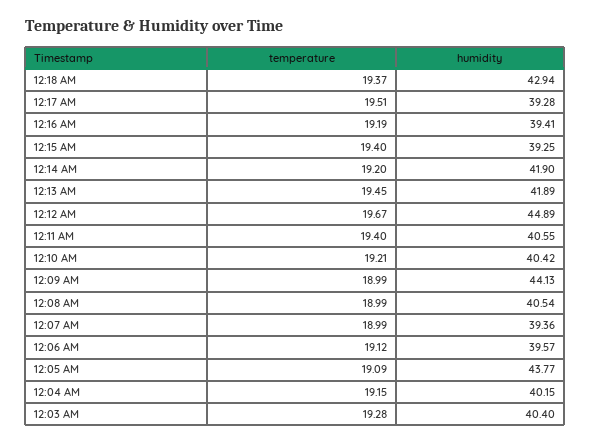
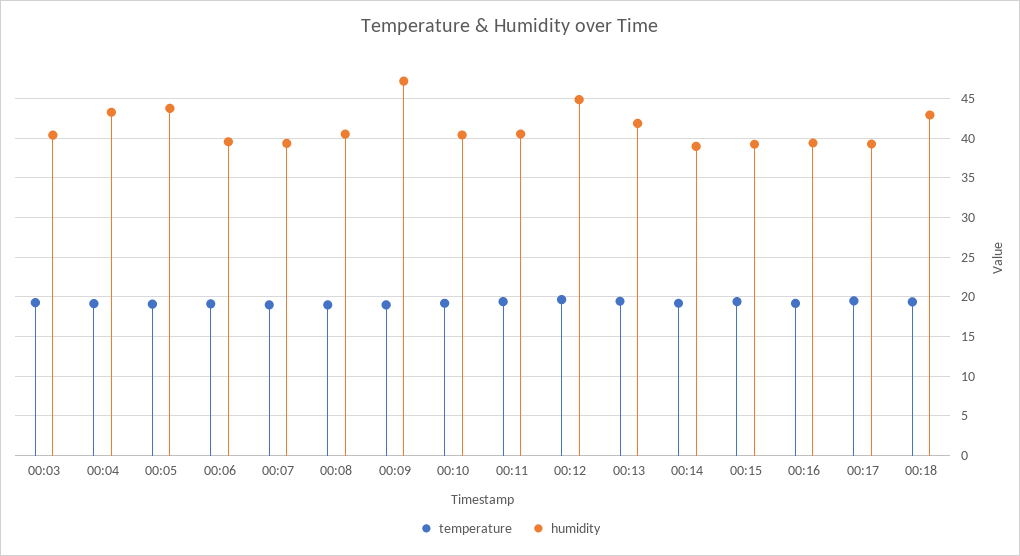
  {
    "temperature": {
      "12:18 AM": 19.37,
      "12:17 AM": 19.51,
      "12:16 AM": 19.19,
      "12:15 AM": 19.4,
      "12:14 AM": 19.2,
      "12:13 AM": 19.45,
      "12:12 AM": 19.67,
      "12:11 AM": 19.4,
      "12:10 AM": 19.21,
      "12:09 AM": 18.99,
      "12:08 AM": 18.99,
      "12:07 AM": 18.99,
      "12:06 AM": 19.12,
      "12:05 AM": 19.09,
      "12:04 AM": 19.15,
      "12:03 AM": 19.28
    },
    "humidity": {
      "12:18 AM": 42.94,
      "12:17 AM": 39.28,
      "12:16 AM": 39.41,
      "12:15 AM": 39.25,
-     "12:14 AM": 41.9,
+     "12:14 AM": 39,
      "12:13 AM": 41.89,
      "12:12 AM": 44.89,
      "12:11 AM": 40.55,
      "12:10 AM": 40.42,
-     "12:09 AM": 44.13,
+     "12:09 AM": 47,
      "12:08 AM": 40.54,
      "12:07 AM": 39.36,
      "12:06 AM": 39.57,
      "12:05 AM": 43.77,
-     "12:04 AM": 40.15,
+     "12:04 AM": 43,
      "12:03 AM": 40.4
    }
  }

